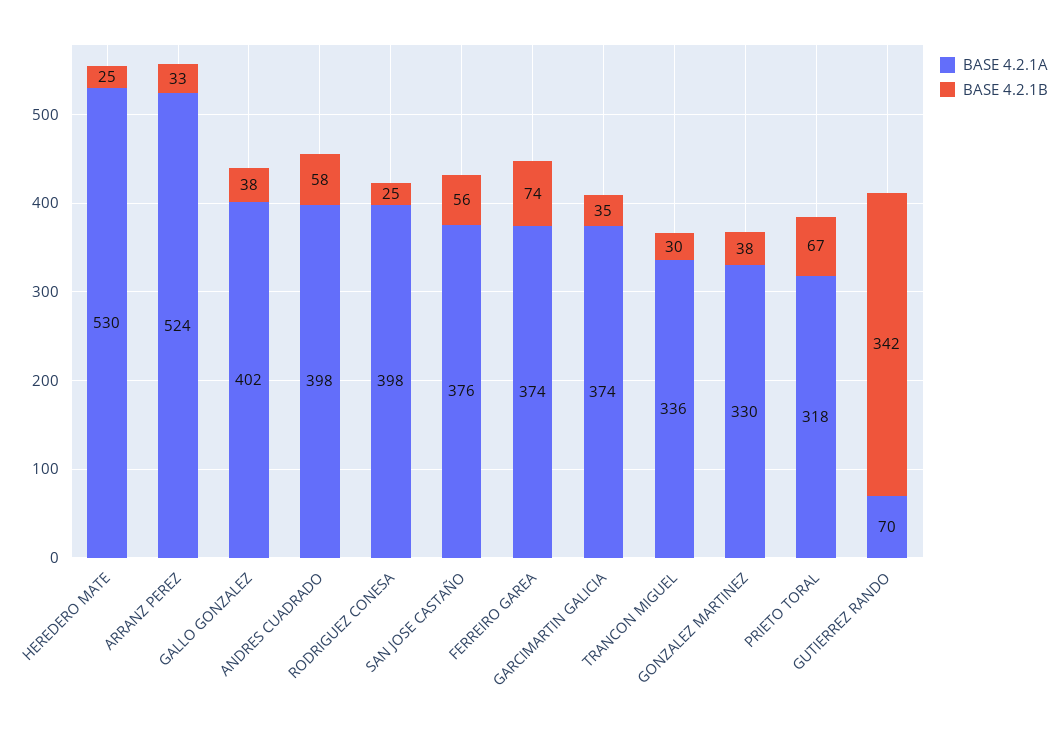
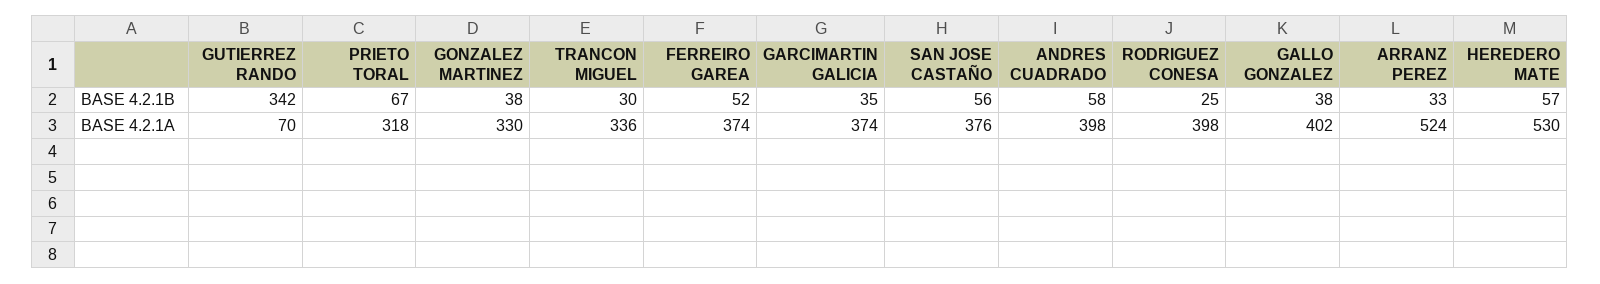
  {
    "BASE 4.2.1A": {
      "HEREDERO MATE": 530,
      "ARRANZ PEREZ": 524,
      "GALLO GONZALEZ": 402,
      "ANDRES CUADRADO": 398,
      "RODRIGUEZ CONESA": 398,
      "SAN JOSE CASTAÑO": 376,
      "FERREIRO GAREA": 374,
      "GARCIMARTIN GALICIA": 374,
      "TRANCON MIGUEL": 336,
      "GONZALEZ MARTINEZ": 330,
      "PRIETO TORAL": 318,
      "GUTIERREZ RANDO": 70
    },
    "BASE 4.2.1B": {
-     "HEREDERO MATE": 25,
+     "HEREDERO MATE": 57,
      "ARRANZ PEREZ": 33,
      "GALLO GONZALEZ": 38,
      "ANDRES CUADRADO": 58,
      "RODRIGUEZ CONESA": 25,
      "SAN JOSE CASTAÑO": 56,
-     "FERREIRO GAREA": 74,
+     "FERREIRO GAREA": 52,
      "GARCIMARTIN GALICIA": 35,
      "TRANCON MIGUEL": 30,
      "GONZALEZ MARTINEZ": 38,
      "PRIETO TORAL": 67,
      "GUTIERREZ RANDO": 342
    }
  }

